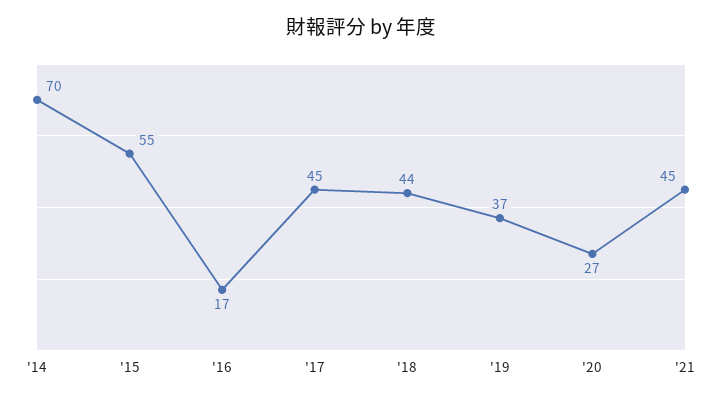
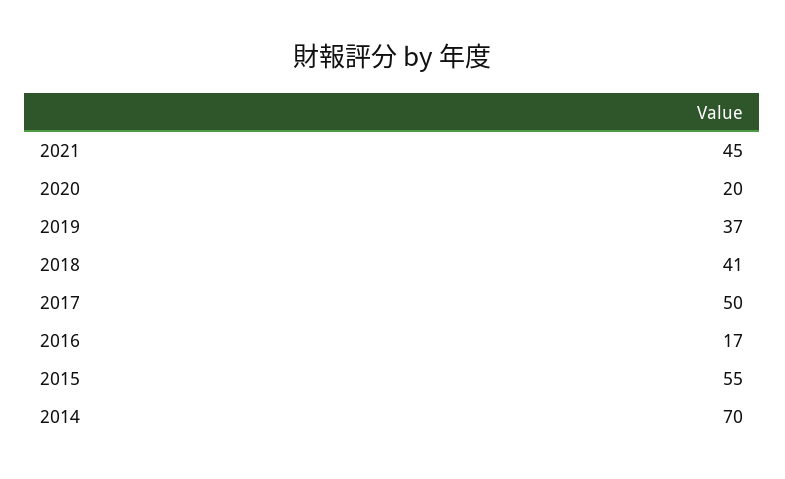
  {
    "'14": 70,
    "'15": 55,
    "'16": 17,
-   "'17": 45,
+   "'17": 50,
-   "'18": 44,
+   "'18": 41,
    "'19": 37,
-   "'20": 27,
+   "'20": 20,
    "'21": 45
  }

